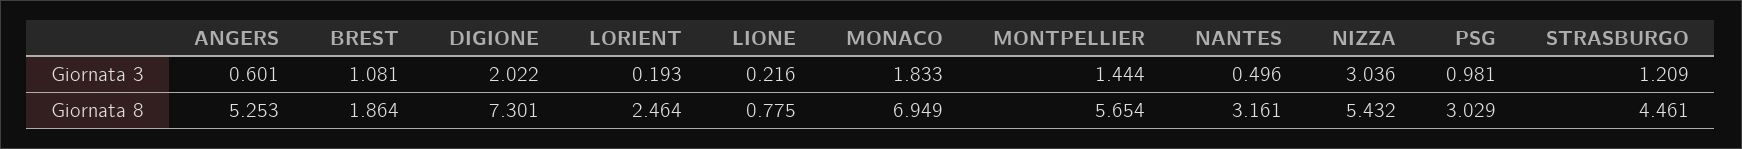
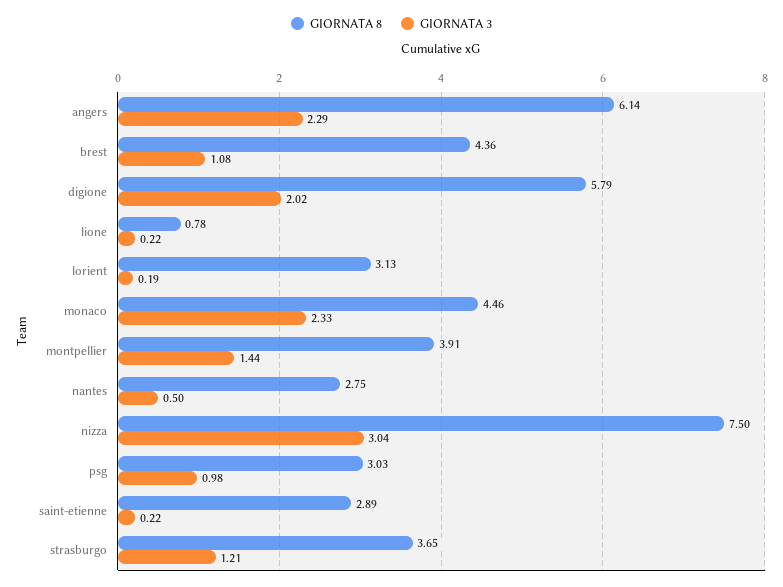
  {
    "Giornata 3": {
-     "ANGERS": 0.601,
+     "ANGERS": 2.29,
      "BREST": 1.081,
      "DIGIONE": 2.022,
      "LORIENT": 0.193,
      "LIONE": 0.216,
-     "MONACO": 1.833,
+     "MONACO": 2.33,
      "MONTPELLIER": 1.444,
      "NANTES": 0.496,
      "NIZZA": 3.036,
      "PSG": 0.981,
-     "STRASBURGO": 1.209
+     "STRASBURGO": 1.209,
+     "saint-etienne": 0.22
    },
    "Giornata 8": {
-     "ANGERS": 5.253,
+     "ANGERS": 6.14,
-     "BREST": 1.864,
+     "BREST": 4.36,
-     "DIGIONE": 7.301,
+     "DIGIONE": 5.79,
-     "LORIENT": 2.464,
+     "LORIENT": 3.13,
      "LIONE": 0.775,
-     "MONACO": 6.949,
+     "MONACO": 4.46,
-     "MONTPELLIER": 5.654,
+     "MONTPELLIER": 3.91,
-     "NANTES": 3.161,
+     "NANTES": 2.75,
-     "NIZZA": 5.432,
+     "NIZZA": 7.5,
      "PSG": 3.029,
-     "STRASBURGO": 4.461
+     "STRASBURGO": 3.65,
+     "saint-etienne": 2.89
    }
  }

